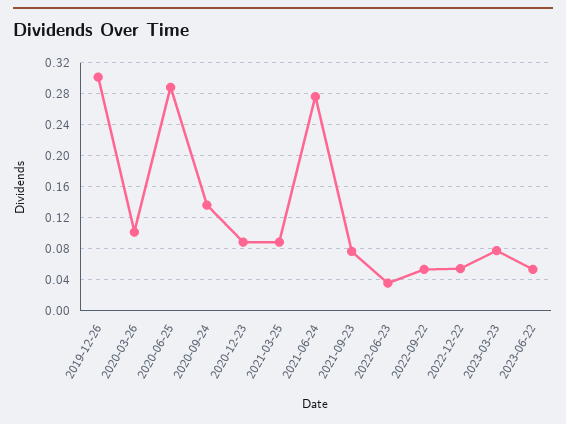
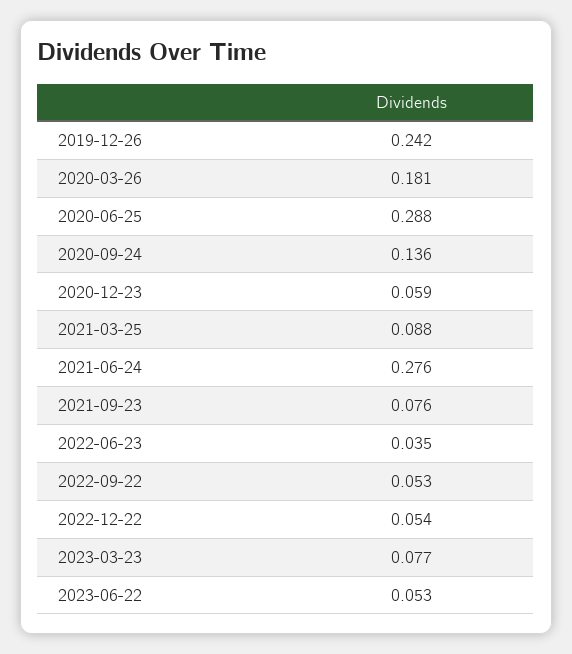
  {
-   "2019-12-26": 0.3,
+   "2019-12-26": 0.242,
-   "2020-03-26": 0.1,
+   "2020-03-26": 0.181,
    "2020-06-25": 0.288,
    "2020-09-24": 0.136,
-   "2020-12-23": 0.09,
+   "2020-12-23": 0.059,
    "2021-03-25": 0.088,
    "2021-06-24": 0.276,
    "2021-09-23": 0.076,
    "2022-06-23": 0.035,
    "2022-09-22": 0.053,
    "2022-12-22": 0.054,
    "2023-03-23": 0.077,
    "2023-06-22": 0.053
  }

